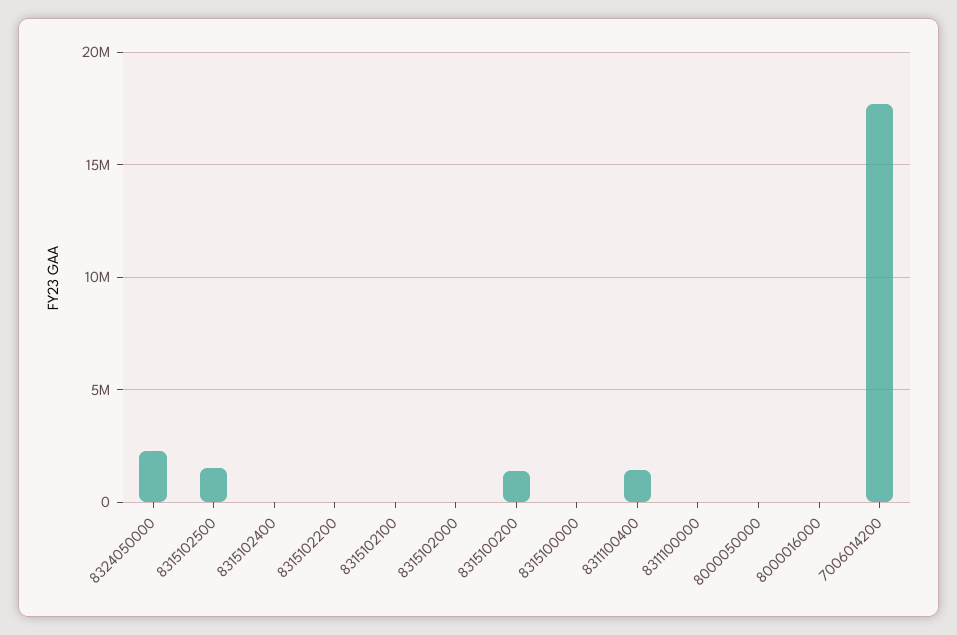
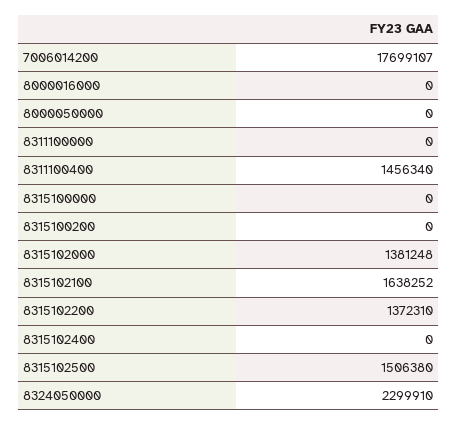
  {
    "8324050000": 2299910,
    "8315102500": 1506380,
    "8315102400": 0,
-   "8315102200": 0,
+   "8315102200": 1372310,
-   "8315102100": 0,
+   "8315102100": 1638252,
-   "8315102000": 0,
+   "8315102000": 1381248,
-   "8315100200": 1500000,
+   "8315100200": 0,
    "8315100000": 0,
    "8311100400": 1456340,
    "8311100000": 0,
    "8000050000": 0,
    "8000016000": 0,
    "7006014200": 17699107
  }

